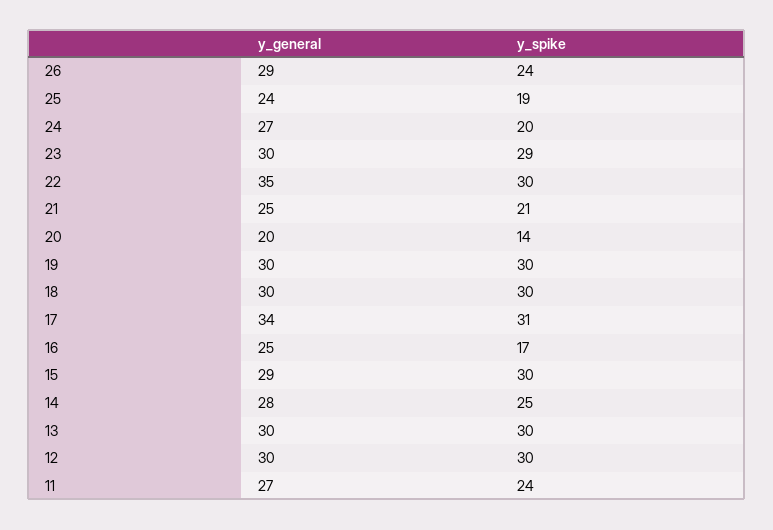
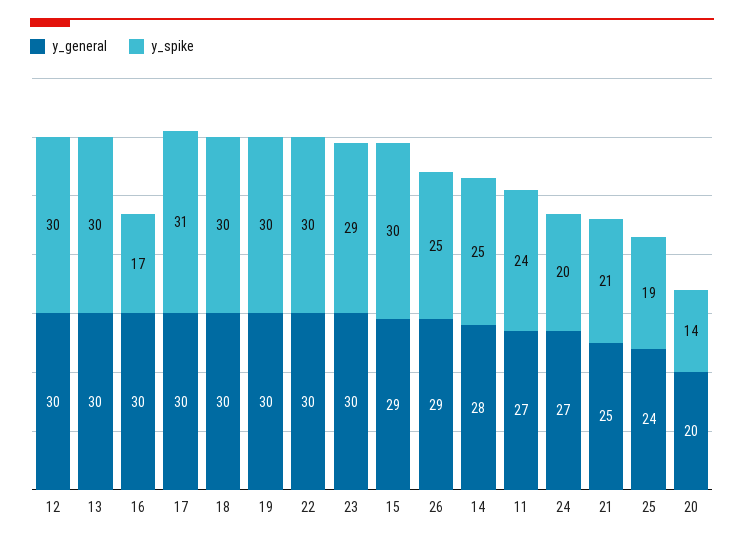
  {
    "y_general": {
      "26": 29,
      "25": 24,
      "24": 27,
      "23": 30,
-     "22": 35,
+     "22": 30,
      "21": 25,
      "20": 20,
      "19": 30,
      "18": 30,
-     "17": 34,
+     "17": 30,
-     "16": 25,
+     "16": 30,
      "15": 29,
      "14": 28,
      "13": 30,
      "12": 30,
      "11": 27
    },
    "y_spike": {
-     "26": 24,
+     "26": 25,
      "25": 19,
      "24": 20,
      "23": 29,
      "22": 30,
      "21": 21,
      "20": 14,
      "19": 30,
      "18": 30,
      "17": 31,
      "16": 17,
      "15": 30,
      "14": 25,
      "13": 30,
      "12": 30,
      "11": 24
    }
  }

